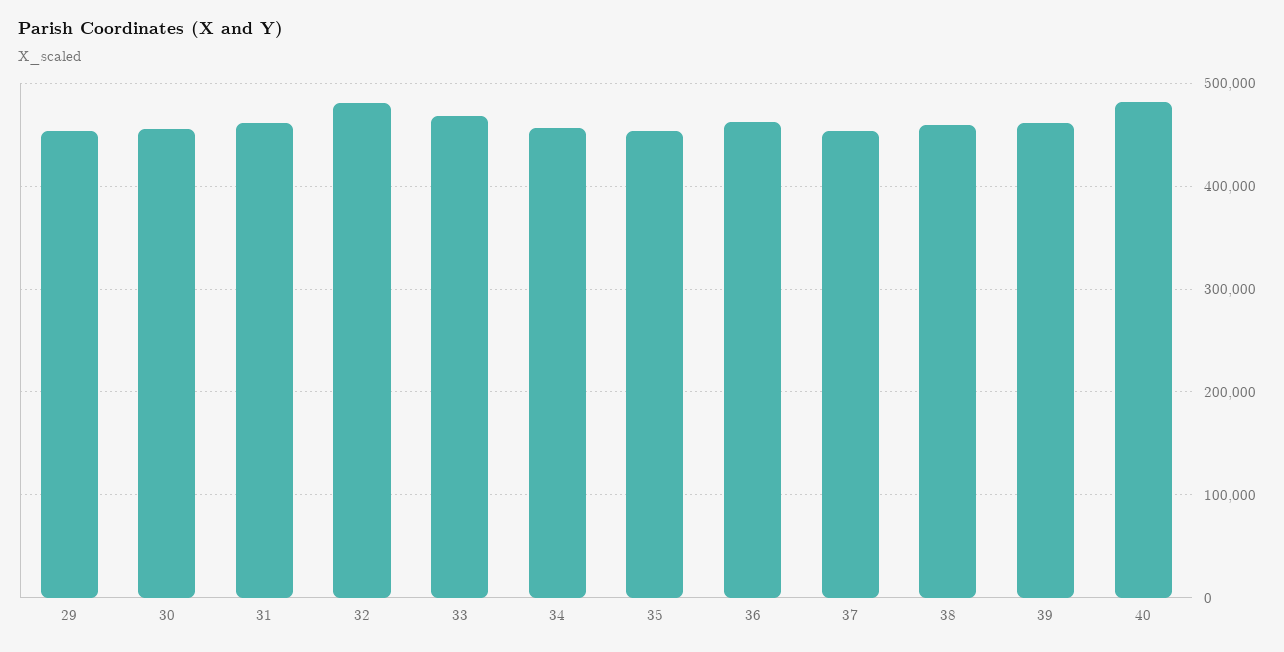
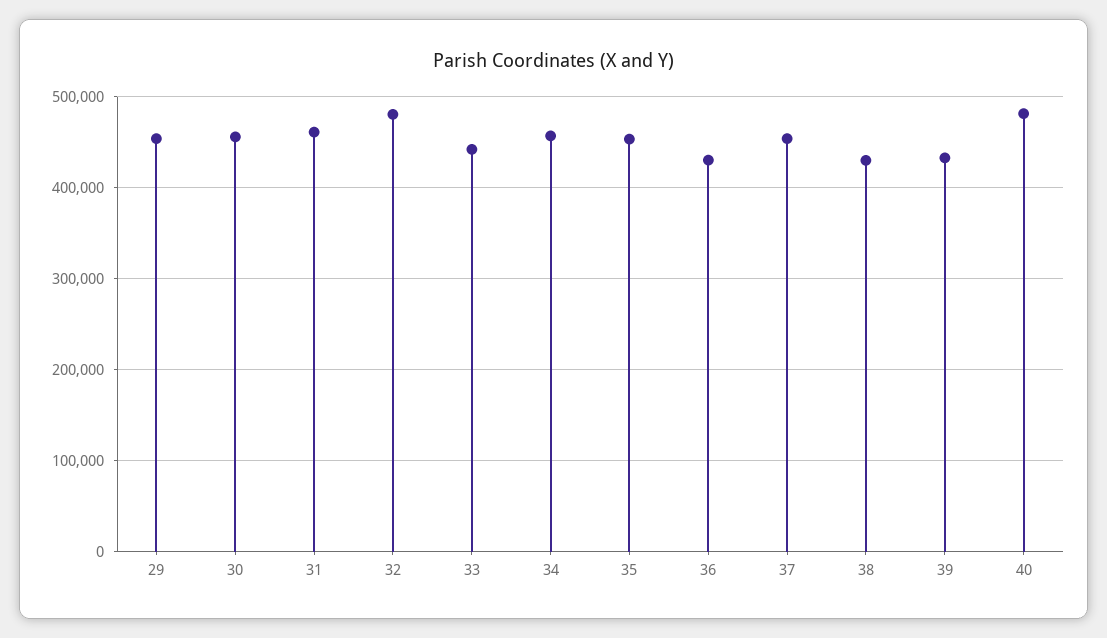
  {
    "29": 450000,
    "30": 460000,
    "31": 460000,
    "32": 480000,
-   "33": 470000,
+   "33": 440000,
    "34": 460000,
    "35": 450000,
-   "36": 460000,
+   "36": 430000,
    "37": 450000,
-   "38": 460000,
+   "38": 430000,
-   "39": 460000,
+   "39": 430000,
    "40": 480000
  }

